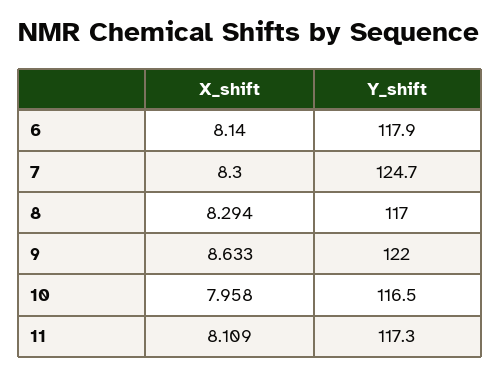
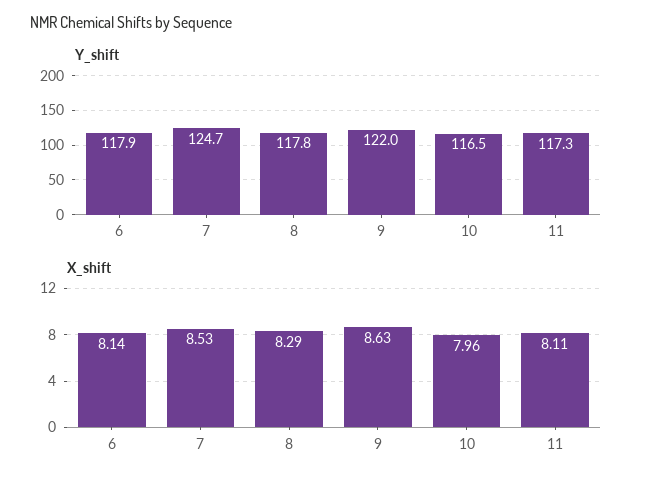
  {
    "X_shift": {
      "6": 8.14,
-     "7": 8.3,
+     "7": 8.53,
      "8": 8.294,
      "9": 8.633,
      "10": 7.958,
      "11": 8.109
    },
    "Y_shift": {
      "6": 117.9,
      "7": 124.7,
-     "8": 117,
+     "8": 117.8,
      "9": 122,
      "10": 116.5,
      "11": 117.3
    }
  }

